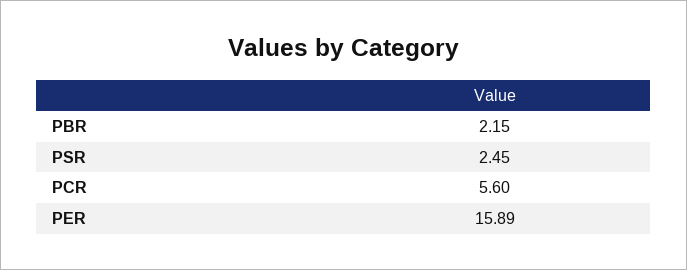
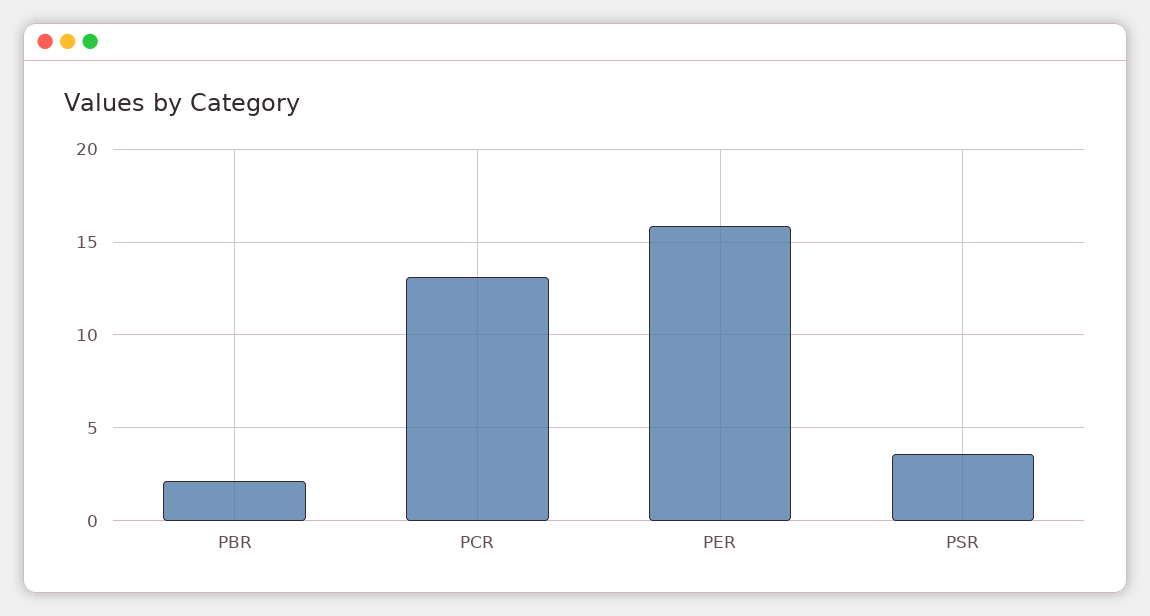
  {
    "PBR": 2.15,
-   "PSR": 2.45,
+   "PSR": 3.5,
-   "PCR": 5.6,
+   "PCR": 13,
    "PER": 15.89
  }

